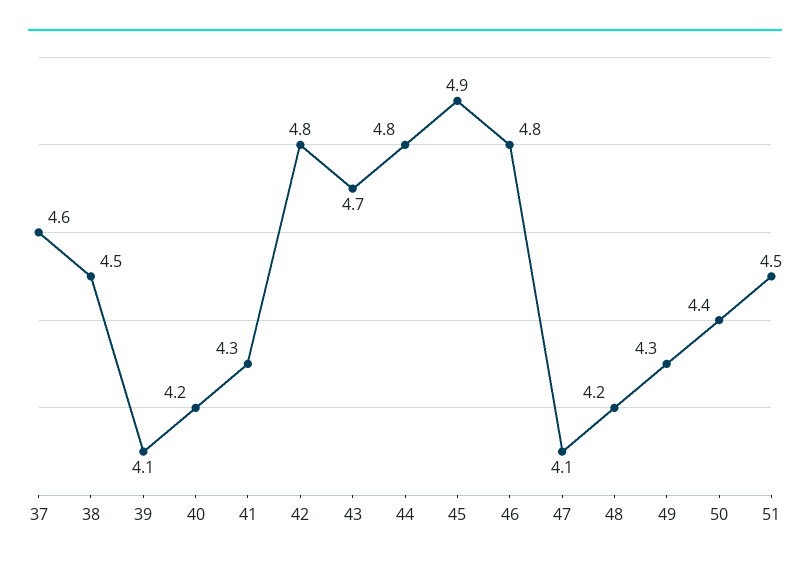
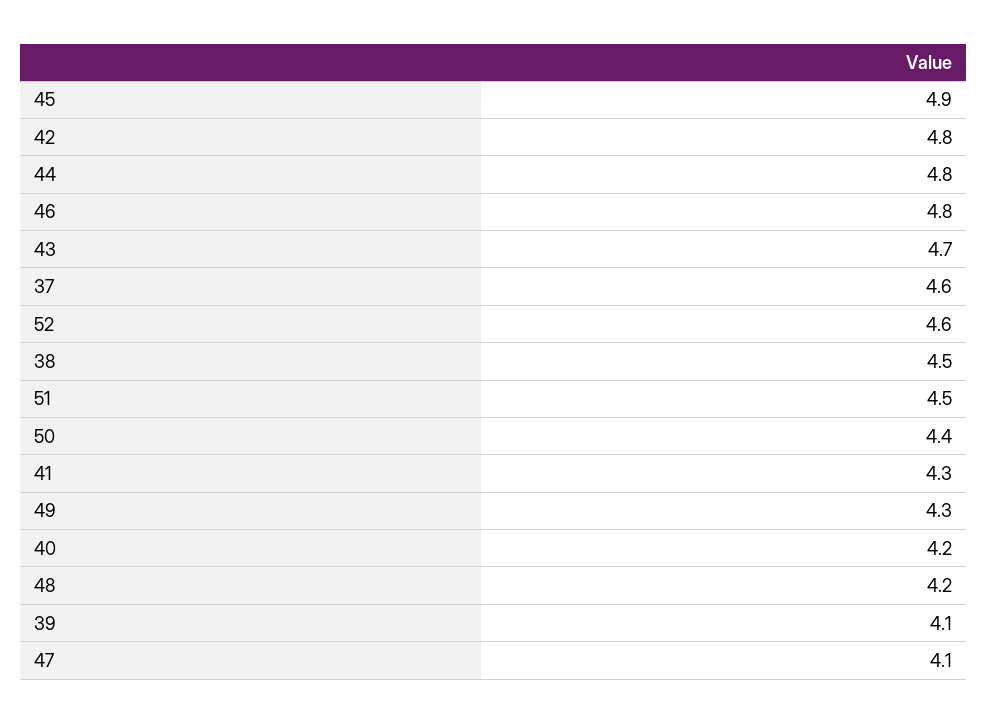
  {
    "37": 4.6,
    "38": 4.5,
    "39": 4.1,
    "40": 4.2,
    "41": 4.3,
    "42": 4.8,
    "43": 4.7,
    "44": 4.8,
    "45": 4.9,
    "46": 4.8,
    "47": 4.1,
    "48": 4.2,
    "49": 4.3,
    "50": 4.4,
-   "51": 4.5
+   "51": 4.5,
+   "52": 4.6
  }

